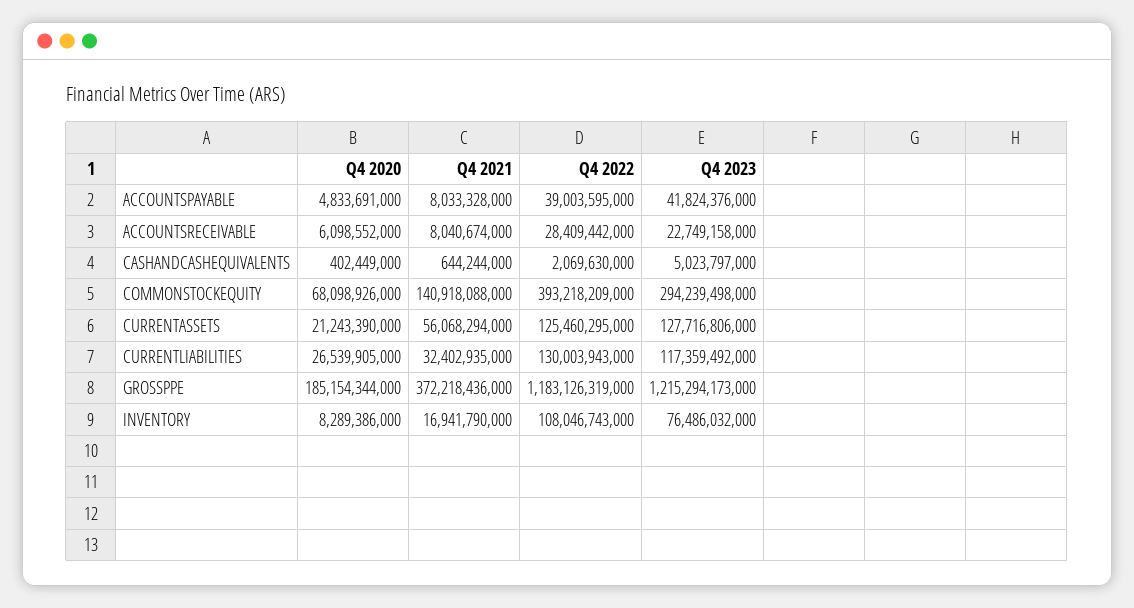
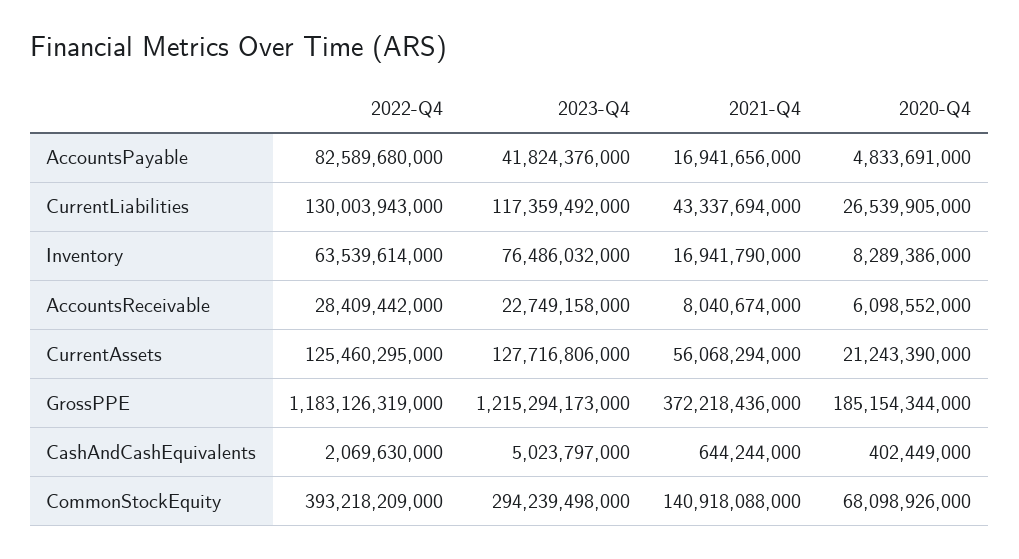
  {
    "Q4 2020": {
      "ACCOUNTSPAYABLE": 4833691000,
      "ACCOUNTSRECEIVABLE": 6098552000,
      "CASHANDCASHEQUIVALENTS": 402449000,
      "COMMONSTOCKEQUITY": 68098926000,
      "CURRENTASSETS": 21243390000,
      "CURRENTLIABILITIES": 26539905000,
      "GROSSPPE": 185154344000,
      "INVENTORY": 8289386000
    },
    "Q4 2021": {
-     "ACCOUNTSPAYABLE": 8033328000,
+     "ACCOUNTSPAYABLE": 16941656000,
      "ACCOUNTSRECEIVABLE": 8040674000,
      "CASHANDCASHEQUIVALENTS": 644244000,
      "COMMONSTOCKEQUITY": 140918088000,
      "CURRENTASSETS": 56068294000,
-     "CURRENTLIABILITIES": 32402935000,
+     "CURRENTLIABILITIES": 43337694000,
      "GROSSPPE": 372218436000,
      "INVENTORY": 16941790000
    },
    "Q4 2022": {
-     "ACCOUNTSPAYABLE": 39003595000,
+     "ACCOUNTSPAYABLE": 82589680000,
      "ACCOUNTSRECEIVABLE": 28409442000,
      "CASHANDCASHEQUIVALENTS": 2069630000,
      "COMMONSTOCKEQUITY": 393218209000,
      "CURRENTASSETS": 125460295000,
      "CURRENTLIABILITIES": 130003943000,
      "GROSSPPE": 1183126319000,
-     "INVENTORY": 108046743000
+     "INVENTORY": 63539614000
    },
    "Q4 2023": {
      "ACCOUNTSPAYABLE": 41824376000,
      "ACCOUNTSRECEIVABLE": 22749158000,
      "CASHANDCASHEQUIVALENTS": 5023797000,
      "COMMONSTOCKEQUITY": 294239498000,
      "CURRENTASSETS": 127716806000,
      "CURRENTLIABILITIES": 117359492000,
      "GROSSPPE": 1215294173000,
      "INVENTORY": 76486032000
    }
  }

